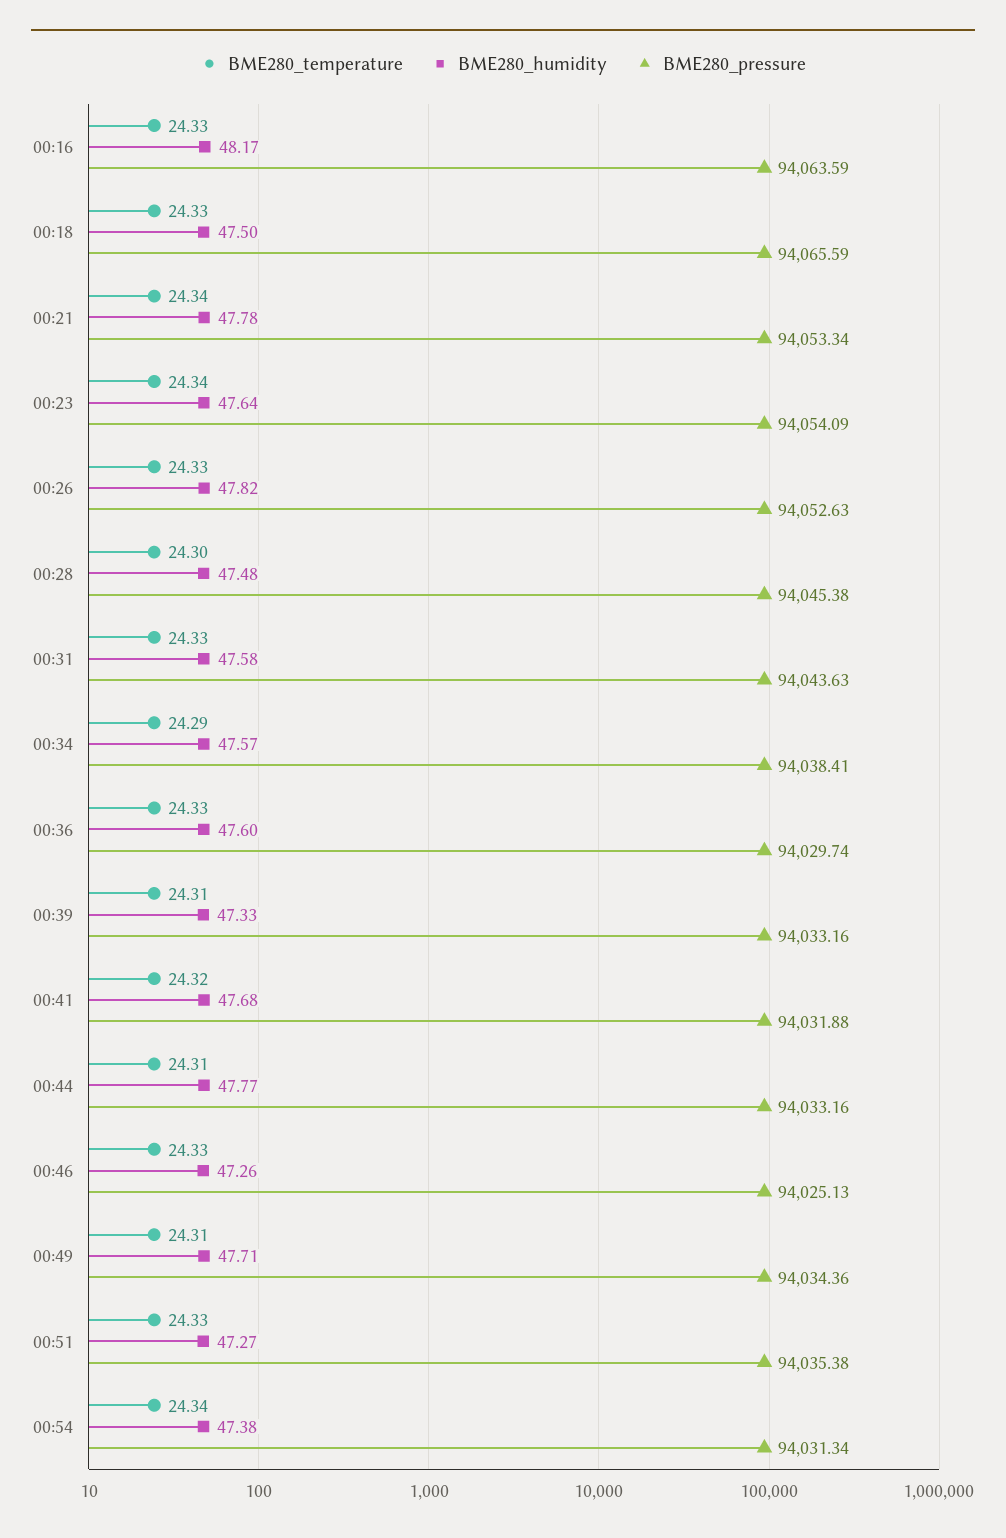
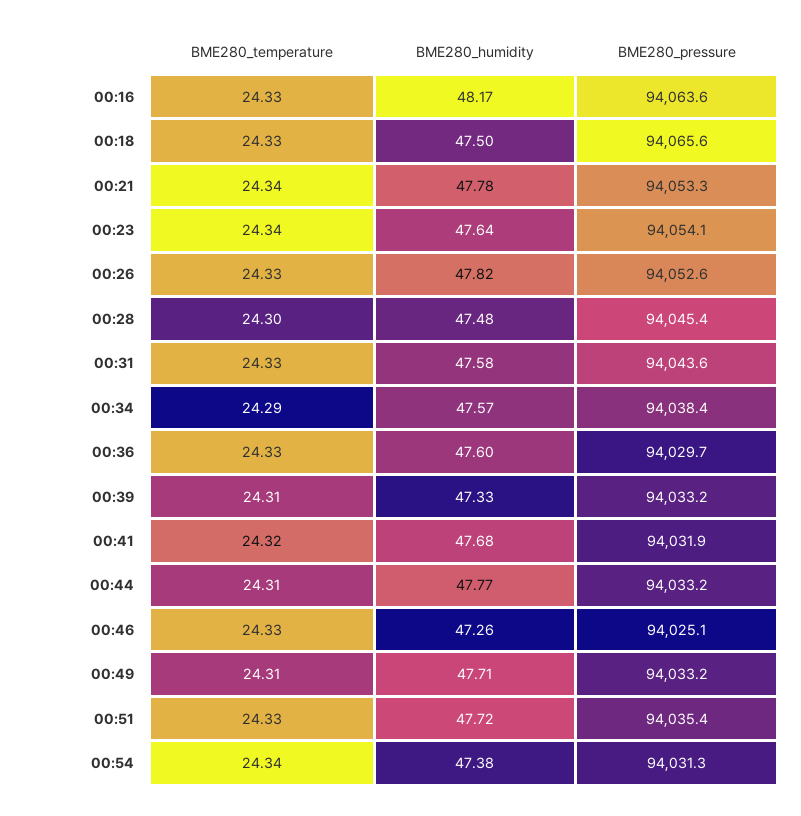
  {
    "BME280_temperature": {
      "00:16": 24.33,
      "00:18": 24.33,
      "00:21": 24.34,
      "00:23": 24.34,
      "00:26": 24.33,
      "00:28": 24.3,
      "00:31": 24.33,
      "00:34": 24.29,
      "00:36": 24.33,
      "00:39": 24.31,
      "00:41": 24.32,
      "00:44": 24.31,
      "00:46": 24.33,
      "00:49": 24.31,
      "00:51": 24.33,
      "00:54": 24.34
    },
    "BME280_humidity": {
      "00:16": 48.17,
      "00:18": 47.5,
      "00:21": 47.78,
      "00:23": 47.64,
      "00:26": 47.82,
      "00:28": 47.48,
      "00:31": 47.58,
      "00:34": 47.57,
      "00:36": 47.6,
      "00:39": 47.33,
      "00:41": 47.68,
      "00:44": 47.77,
      "00:46": 47.26,
      "00:49": 47.71,
-     "00:51": 47.27,
+     "00:51": 47.72,
      "00:54": 47.38
    },
    "BME280_pressure": {
      "00:16": 94063.59,
      "00:18": 94065.59,
      "00:21": 94053.34,
      "00:23": 94054.09,
      "00:26": 94052.63,
      "00:28": 94045.38,
      "00:31": 94043.63,
      "00:34": 94038.41,
      "00:36": 94029.74,
      "00:39": 94033.16,
      "00:41": 94031.88,
      "00:44": 94033.16,
      "00:46": 94025.13,
-     "00:49": 94034.36,
+     "00:49": 94033.2,
      "00:51": 94035.38,
      "00:54": 94031.34
    }
  }

